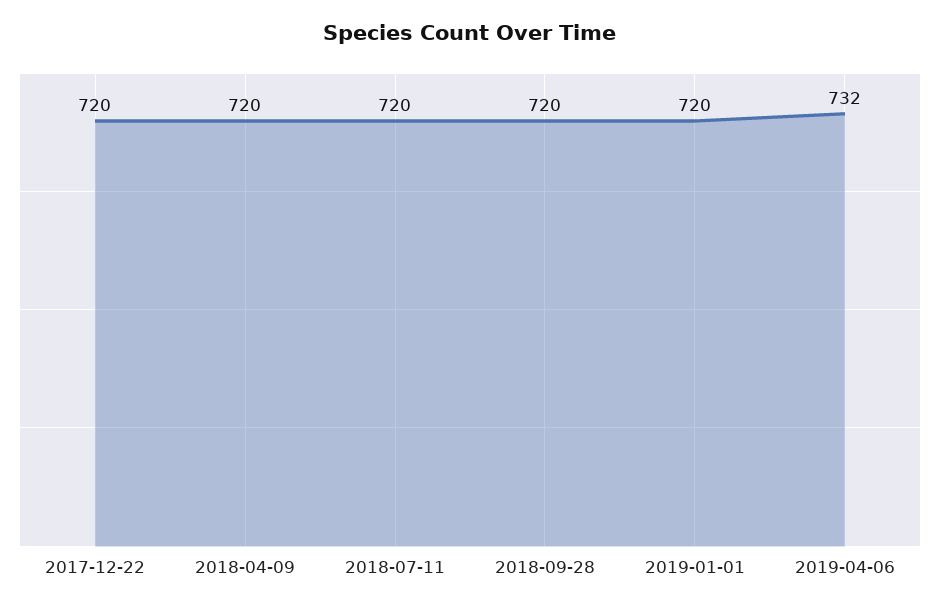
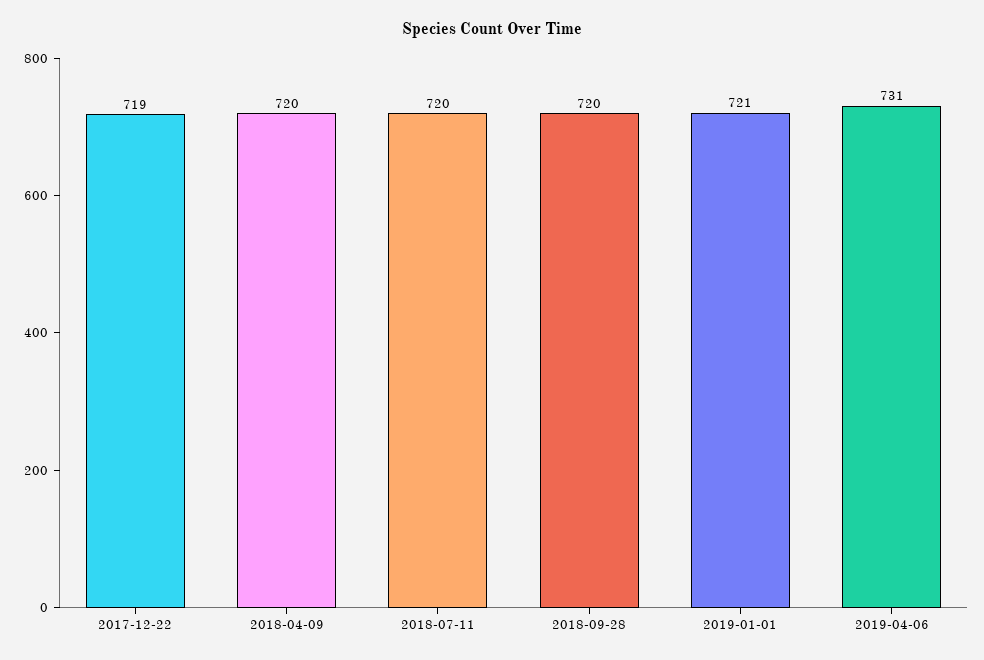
  {
-   "2017-12-22": 720,
+   "2017-12-22": 719,
    "2018-04-09": 720,
    "2018-07-11": 720,
    "2018-09-28": 720,
-   "2019-01-01": 720,
+   "2019-01-01": 721,
-   "2019-04-06": 732
+   "2019-04-06": 731
  }

